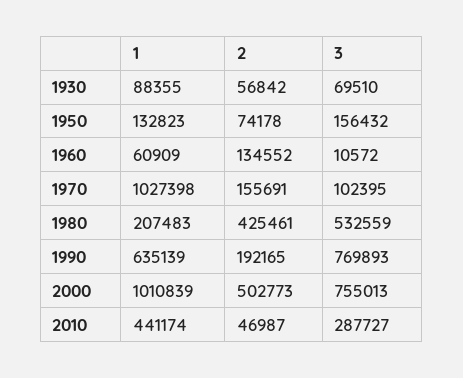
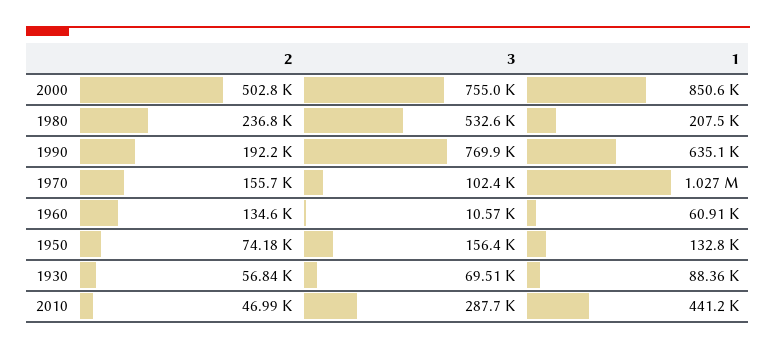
  {
    "1": {
      "1930": 88355,
      "1950": 132823,
      "1960": 60909,
      "1970": 1027398,
      "1980": 207483,
      "1990": 635139,
-     "2000": 1010839,
+     "2000": 850600,
      "2010": 441174
    },
    "2": {
      "1930": 56842,
      "1950": 74178,
      "1960": 134552,
      "1970": 155691,
-     "1980": 425461,
+     "1980": 236800,
      "1990": 192165,
      "2000": 502773,
      "2010": 46987
    },
    "3": {
      "1930": 69510,
      "1950": 156432,
      "1960": 10572,
      "1970": 102395,
      "1980": 532559,
      "1990": 769893,
      "2000": 755013,
      "2010": 287727
    }
  }

